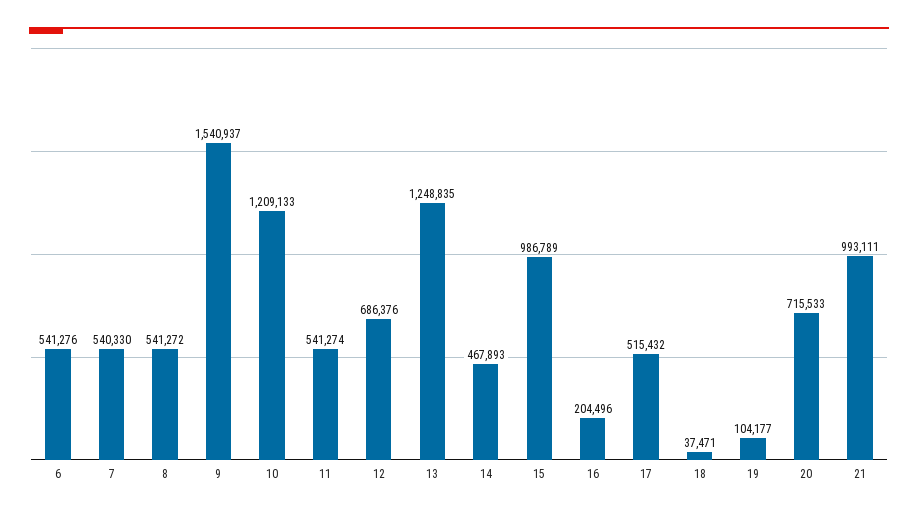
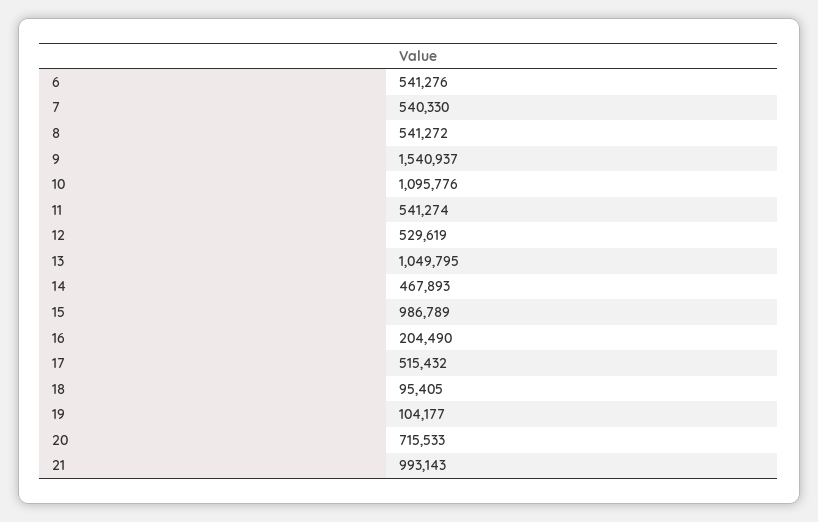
  {
    "6": 541276,
    "7": 540330,
    "8": 541272,
    "9": 1540937,
-   "10": 1209133,
+   "10": 1095776,
    "11": 541274,
-   "12": 686376,
+   "12": 529619,
-   "13": 1248835,
+   "13": 1049795,
    "14": 467893,
    "15": 986789,
-   "16": 204496,
+   "16": 204490,
    "17": 515432,
-   "18": 37471,
+   "18": 95405,
    "19": 104177,
    "20": 715533,
-   "21": 993111
+   "21": 993143
  }

